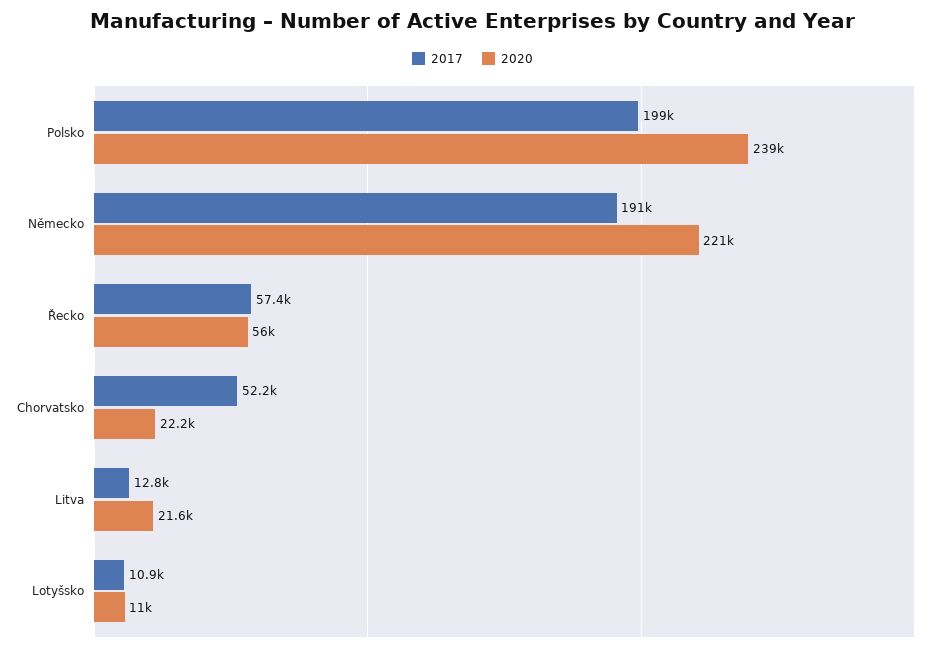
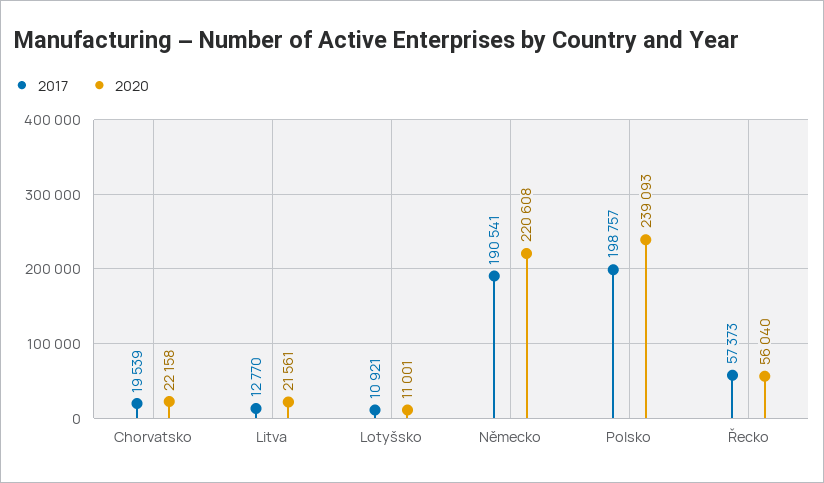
  {
    "2017": {
      "Polsko": 198757,
      "Německo": 190541,
      "Řecko": 57373,
-     "Chorvatsko": 52200,
+     "Chorvatsko": 19539,
      "Litva": 12770,
      "Lotyšsko": 10921
    },
    "2020": {
      "Polsko": 239093,
      "Německo": 220608,
      "Řecko": 56040,
      "Chorvatsko": 22158,
      "Litva": 21561,
      "Lotyšsko": 11001
    }
  }

